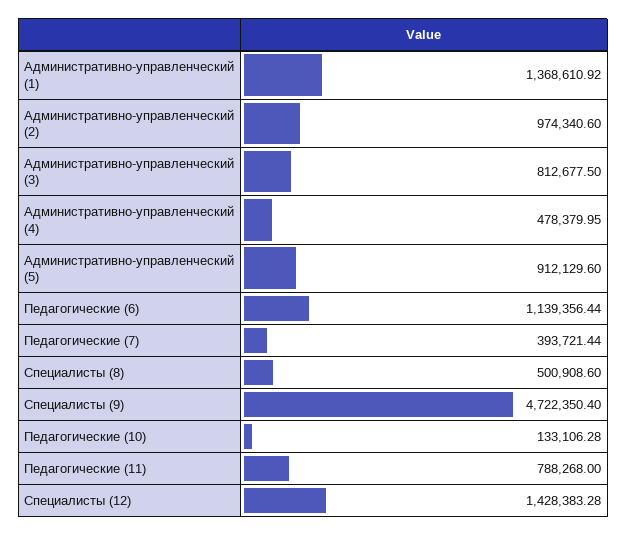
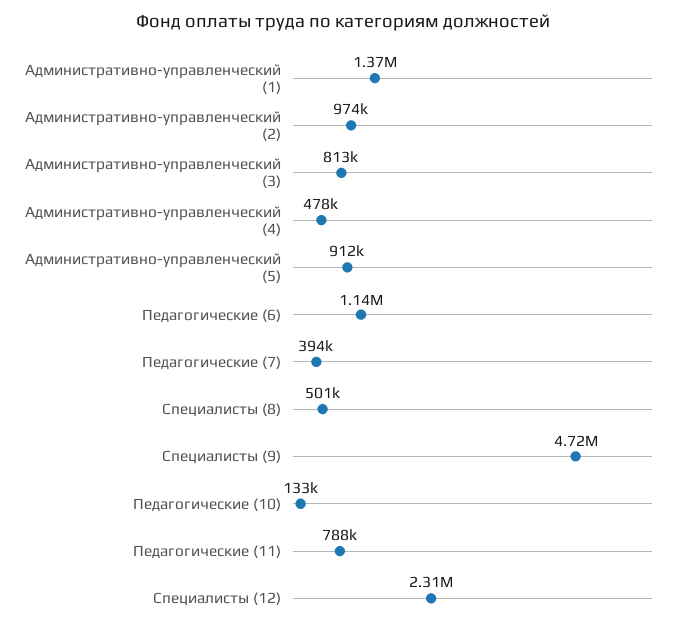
  {
    "Административно-управленческий (1)": 1368610.92,
    "Административно-управленческий (2)": 974340.6,
    "Административно-управленческий (3)": 812677.5,
    "Административно-управленческий (4)": 478379.95,
    "Административно-управленческий (5)": 912129.6,
    "Педагогические (6)": 1139356.44,
    "Педагогические (7)": 393721.44,
    "Специалисты (8)": 500908.6,
    "Специалисты (9)": 4722350.4,
    "Педагогические (10)": 133106.28,
    "Педагогические (11)": 788268,
-   "Специалисты (12)": 1428383.28
+   "Специалисты (12)": 2310000
  }

